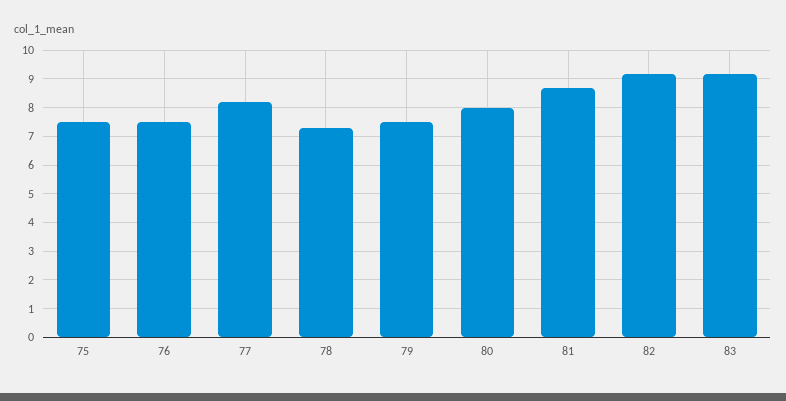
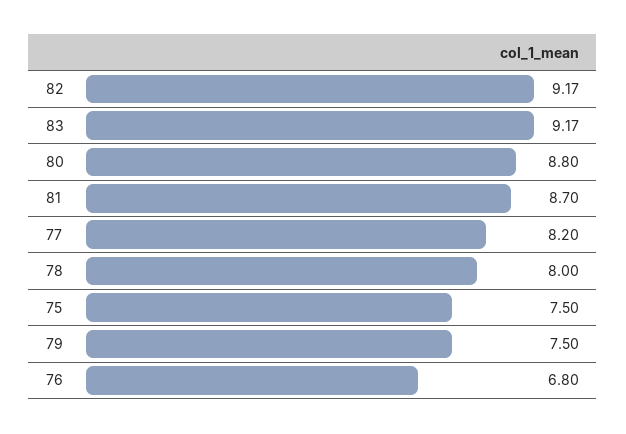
  {
    "75": 7.5,
-   "76": 7.5,
+   "76": 6.8,
    "77": 8.2,
-   "78": 7.25,
+   "78": 8,
    "79": 7.5,
-   "80": 8,
+   "80": 8.8,
    "81": 8.7,
    "82": 9.17,
    "83": 9.17
  }

